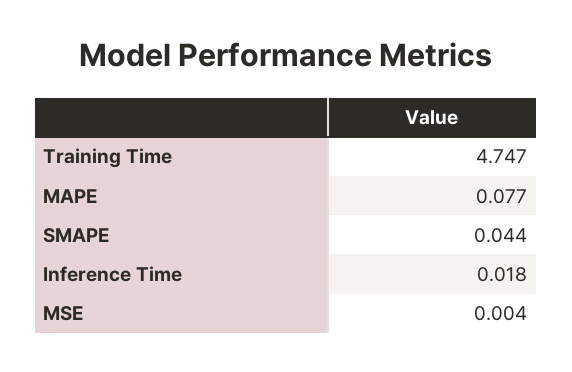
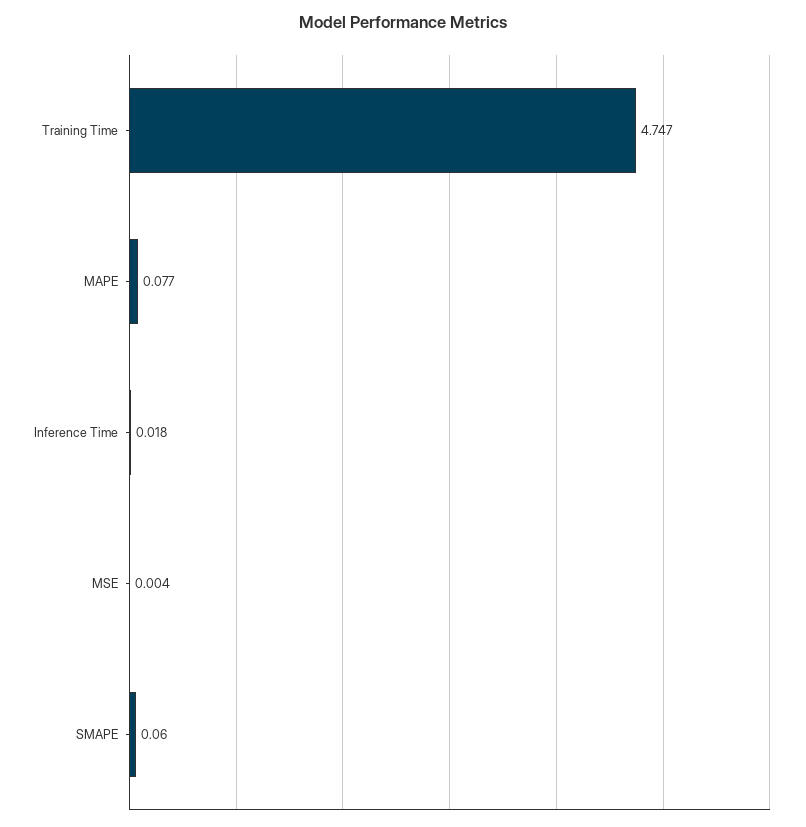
  {
    "Training Time": 4.747,
    "MAPE": 0.077,
-   "SMAPE": 0.044,
+   "SMAPE": 0.06,
    "Inference Time": 0.018,
    "MSE": 0.004
  }

